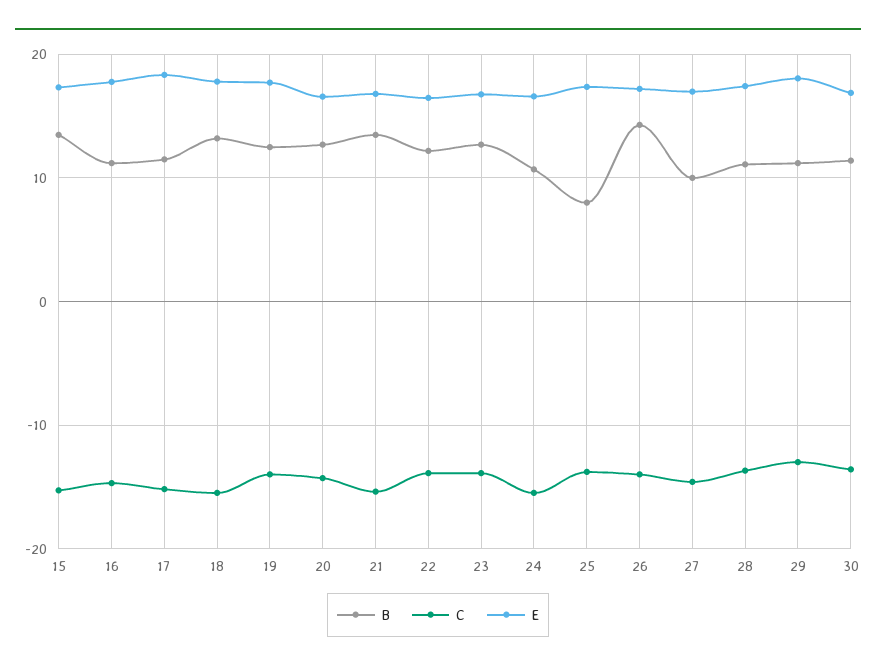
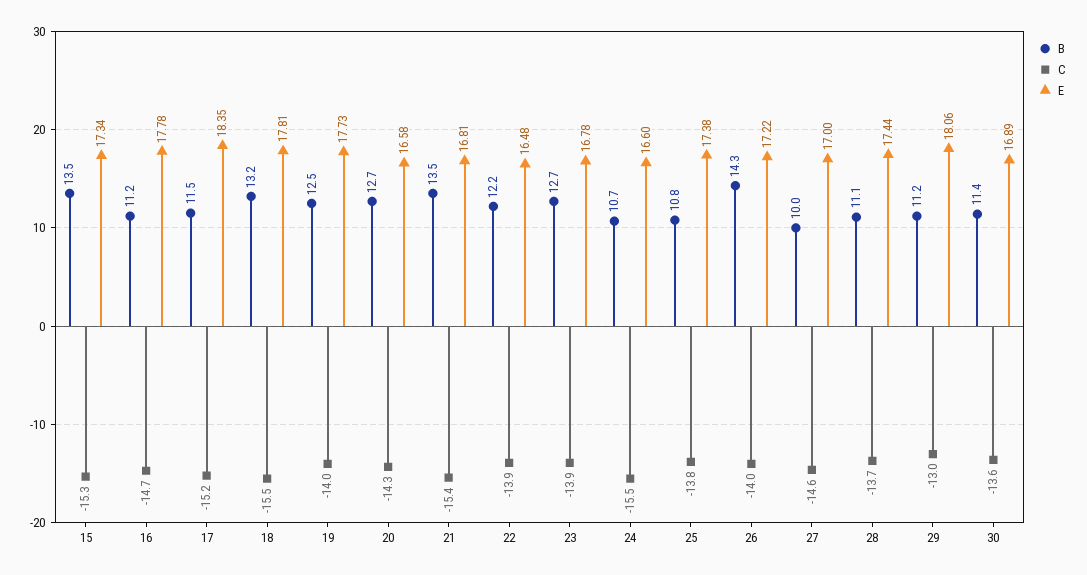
  {
    "B": {
      "15": 13.5,
      "16": 11.2,
      "17": 11.5,
      "18": 13.2,
      "19": 12.5,
      "20": 12.7,
      "21": 13.5,
      "22": 12.2,
      "23": 12.7,
      "24": 10.7,
-     "25": 8,
+     "25": 10.8,
      "26": 14.3,
      "27": 10,
      "28": 11.1,
      "29": 11.2,
      "30": 11.4
    },
    "C": {
      "15": -15.3,
      "16": -14.7,
      "17": -15.2,
      "18": -15.5,
      "19": -14,
      "20": -14.3,
      "21": -15.4,
      "22": -13.9,
      "23": -13.9,
      "24": -15.5,
      "25": -13.8,
      "26": -14,
      "27": -14.6,
      "28": -13.7,
      "29": -13,
      "30": -13.6
    },
    "E": {
      "15": 17.34,
      "16": 17.78,
      "17": 18.35,
      "18": 17.81,
      "19": 17.73,
      "20": 16.58,
      "21": 16.81,
      "22": 16.48,
      "23": 16.78,
      "24": 16.6,
      "25": 17.38,
      "26": 17.22,
      "27": 17,
      "28": 17.44,
      "29": 18.06,
      "30": 16.89
    }
  }

